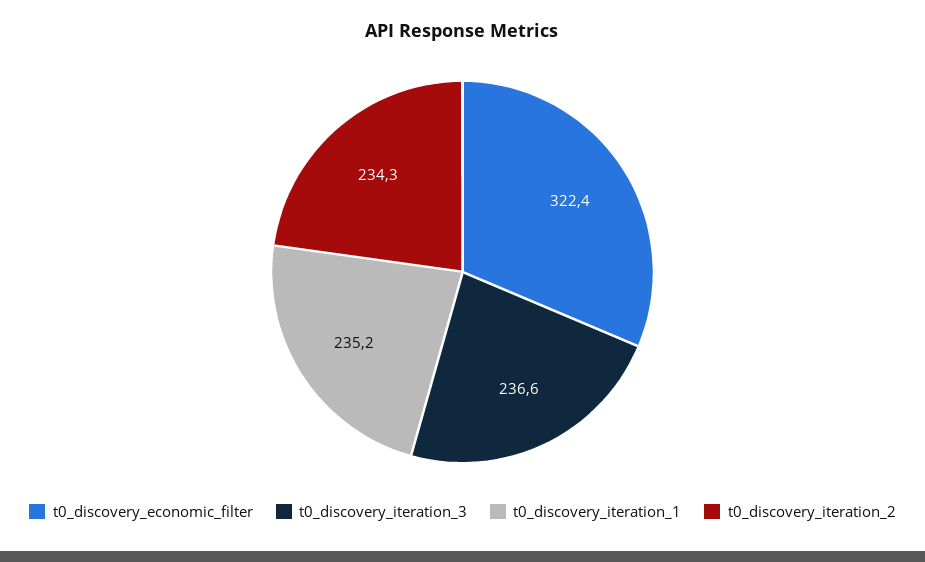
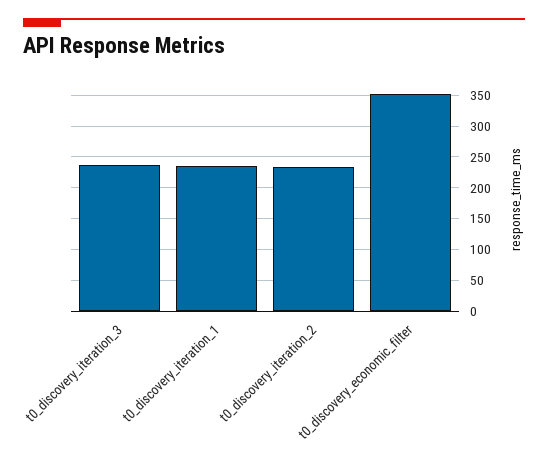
  {
-   "t0_discovery_economic_filter": 322.4,
+   "t0_discovery_economic_filter": 350,
    "t0_discovery_iteration_3": 236.6,
    "t0_discovery_iteration_1": 235.2,
    "t0_discovery_iteration_2": 234.3
  }

